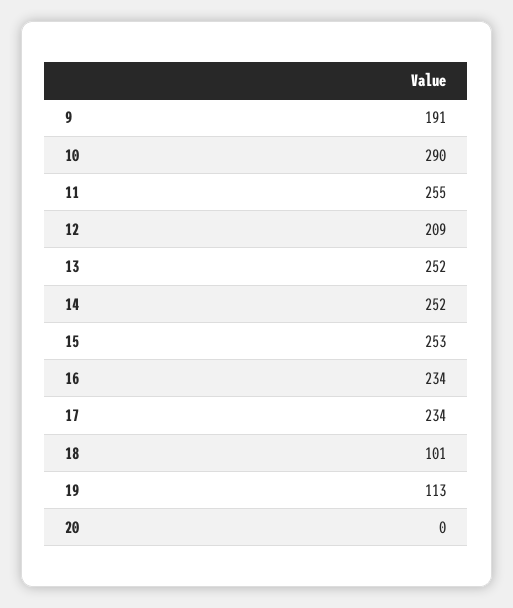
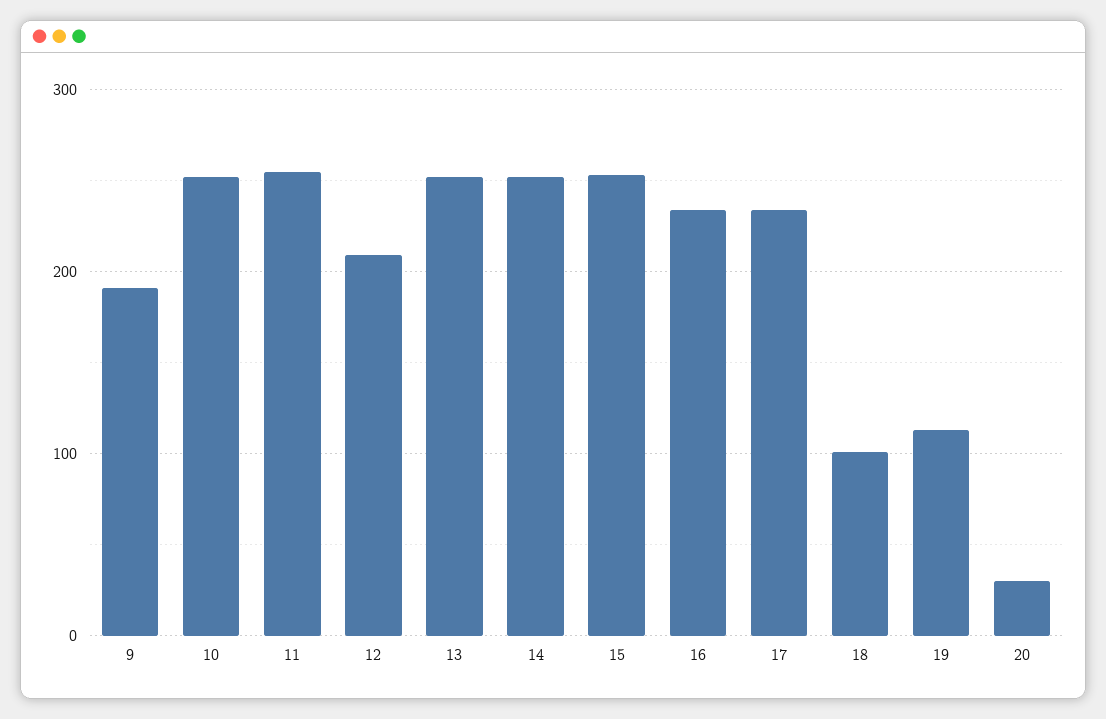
  {
    "9": 191,
-   "10": 290,
+   "10": 250,
    "11": 255,
    "12": 209,
    "13": 252,
    "14": 252,
    "15": 253,
    "16": 234,
    "17": 234,
    "18": 101,
    "19": 113,
-   "20": 0
+   "20": 30
  }

